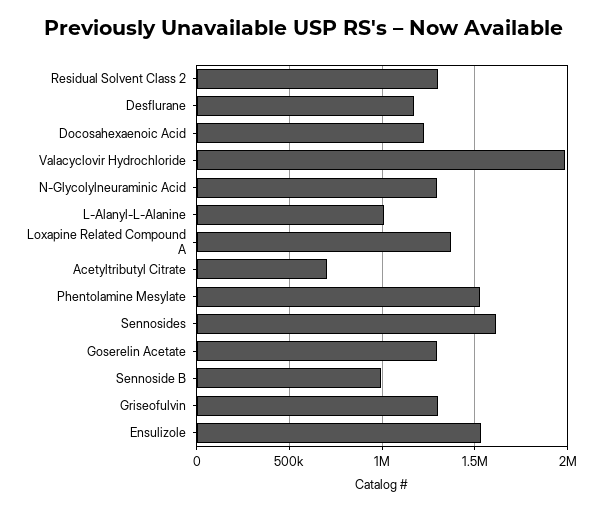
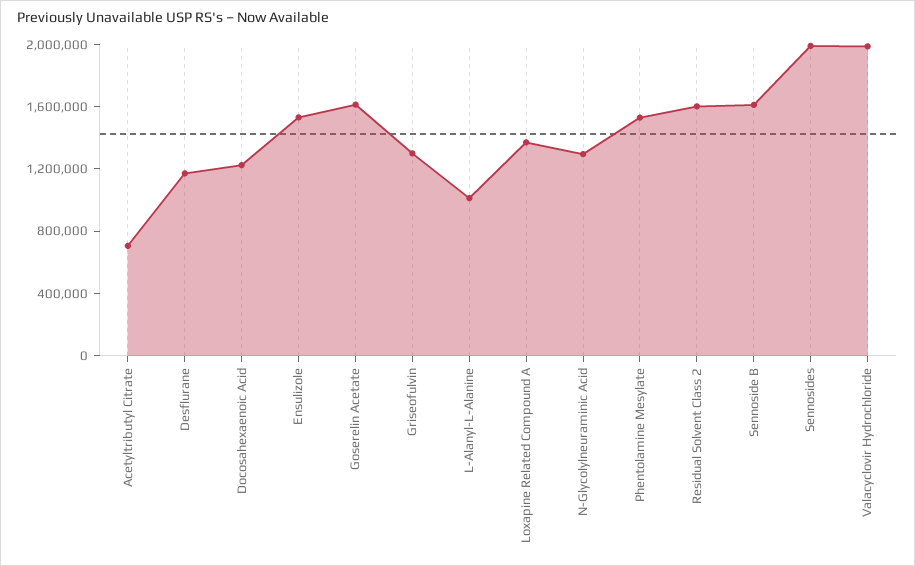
  {
-   "Residual Solvent Class 2": 1300000,
+   "Residual Solvent Class 2": 1600000,
    "Desflurane": 1150000,
    "Docosahexaenoic Acid": 1200000,
    "Valacyclovir Hydrochloride": 2000000,
    "N-Glycolylneuraminic Acid": 1300000,
    "L-Alanyl-L-Alanine": 1000000,
    "Loxapine Related Compound A": 1350000,
    "Acetyltributyl Citrate": 700000,
    "Phentolamine Mesylate": 1550000,
-   "Sennosides": 1600000,
+   "Sennosides": 2000000,
-   "Goserelin Acetate": 1300000,
+   "Goserelin Acetate": 1600000,
-   "Sennoside B": 1000000,
+   "Sennoside B": 1600000,
    "Griseofulvin": 1300000,
    "Ensulizole": 1550000
  }

